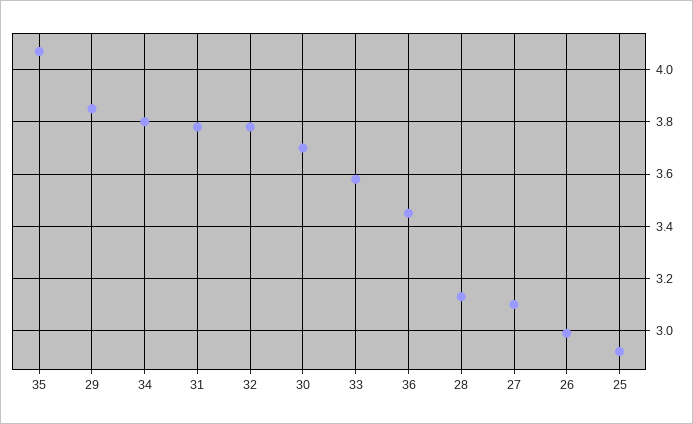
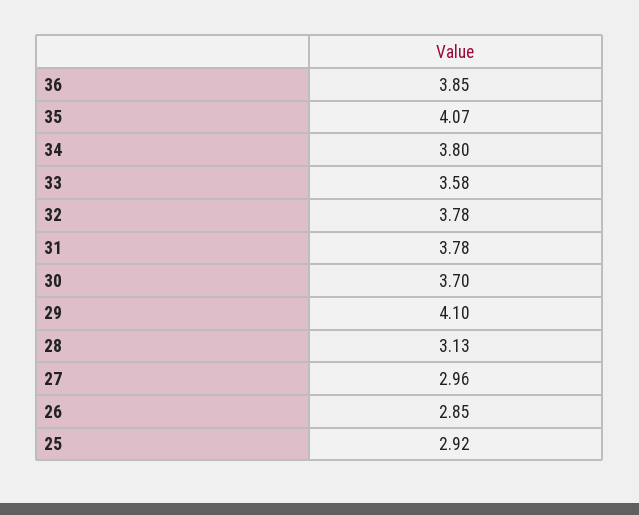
  {
    "35": 4.07,
-   "29": 3.85,
+   "29": 4.1,
    "34": 3.8,
    "31": 3.78,
    "32": 3.78,
    "30": 3.7,
    "33": 3.58,
-   "36": 3.45,
+   "36": 3.85,
    "28": 3.13,
-   "27": 3.1,
+   "27": 2.96,
-   "26": 3,
+   "26": 2.85,
    "25": 2.92
  }

